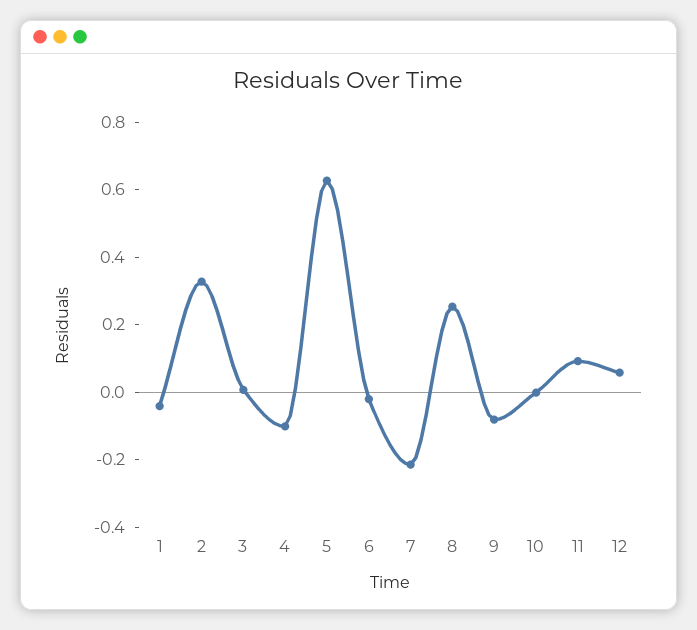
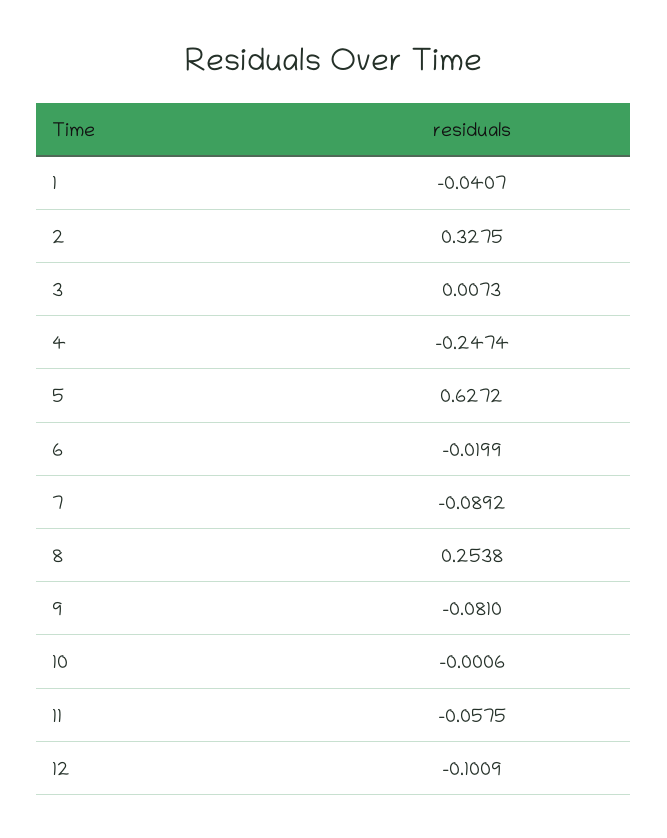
  {
    "1": -0.0407,
    "2": 0.3275,
    "3": 0.0073,
-   "4": -0.1,
+   "4": -0.2474,
    "5": 0.6272,
    "6": -0.0199,
-   "7": -0.2,
+   "7": -0.0892,
    "8": 0.2538,
    "9": -0.081,
    "10": -0.0006,
-   "11": 0.1,
+   "11": -0.0575,
-   "12": 0.05
+   "12": -0.1009
  }

